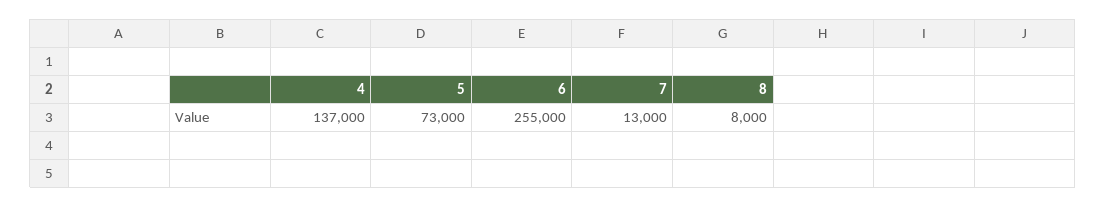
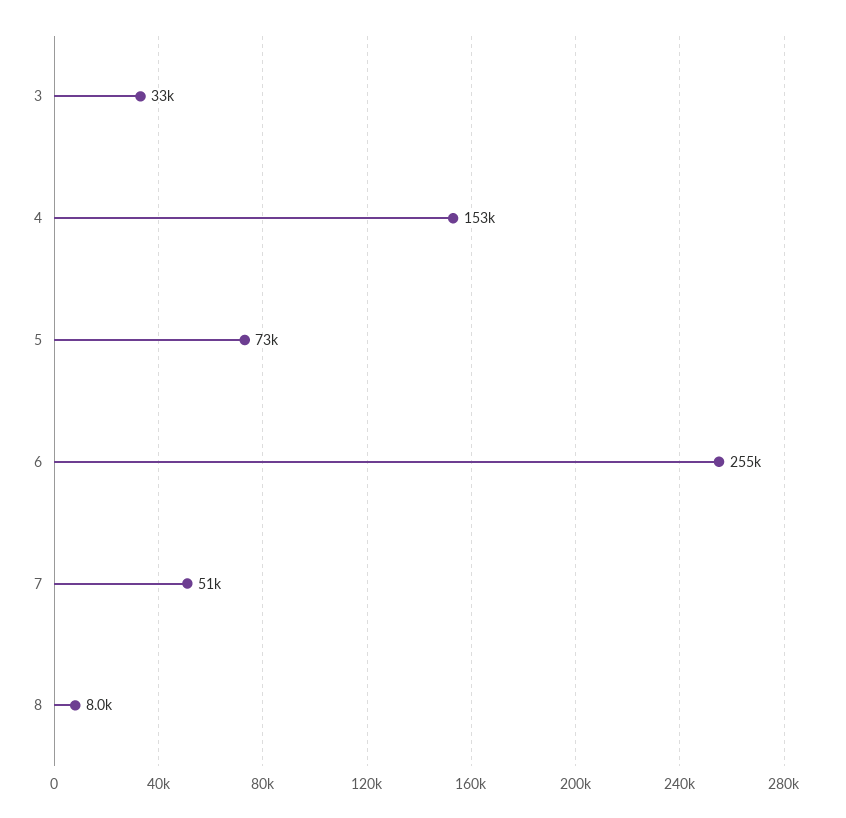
  {
-   "4": 137000,
+   "4": 153000,
    "5": 73000,
    "6": 255000,
-   "7": 13000,
+   "7": 51000,
-   "8": 8000
+   "8": 8000,
+   "3": 33000
  }

